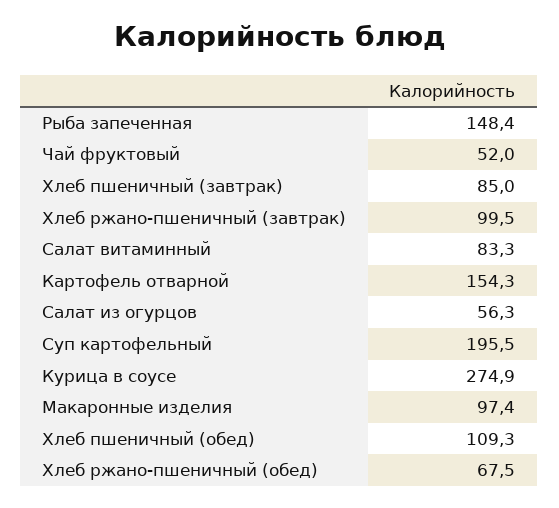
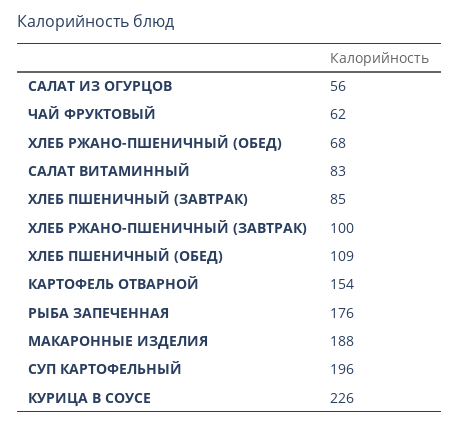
  {
-   "Рыба запеченная": 148.4,
+   "Рыба запеченная": 176,
-   "Чай фруктовый": 52,
+   "Чай фруктовый": 62,
    "Хлеб пшеничный (завтрак)": 85,
    "Хлеб ржано-пшеничный (завтрак)": 99.5,
    "Салат витаминный": 83.3,
    "Картофель отварной": 154.3,
    "Салат из огурцов": 56.3,
    "Суп картофельный": 195.5,
-   "Курица в соусе": 274.9,
+   "Курица в соусе": 226,
-   "Макаронные изделия": 97.4,
+   "Макаронные изделия": 188,
    "Хлеб пшеничный (обед)": 109.3,
    "Хлеб ржано-пшеничный (обед)": 67.5
  }

